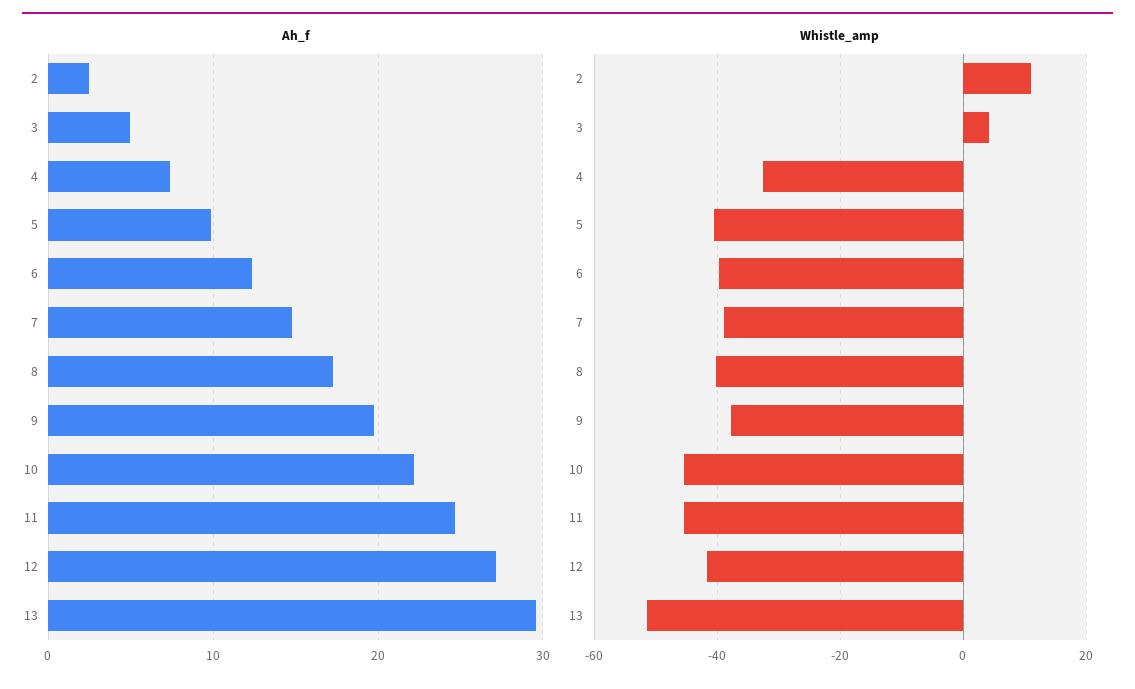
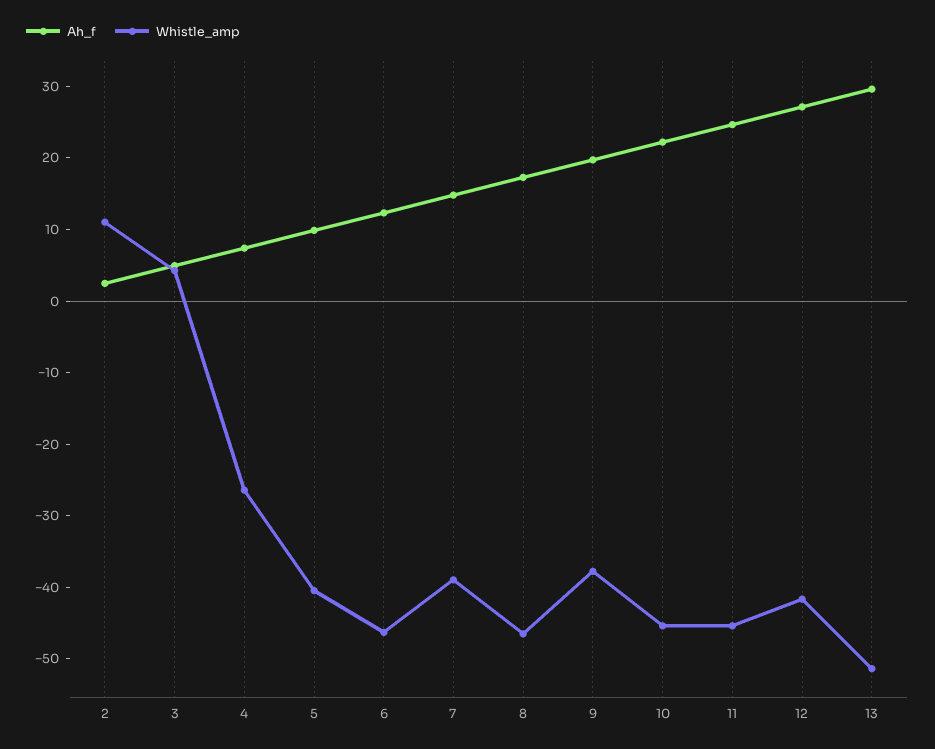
  {
    "Ah_f": {
      "2": 2,
      "3": 5,
      "4": 7,
      "5": 10,
      "6": 12,
      "7": 15,
      "8": 17,
      "9": 20,
      "10": 22,
      "11": 25,
      "12": 27,
      "13": 30
    },
    "Whistle_amp": {
      "2": 12,
      "3": 4,
-     "4": -32,
+     "4": -26,
      "5": -40,
-     "6": -40,
+     "6": -46,
      "7": -38,
-     "8": -40,
+     "8": -46,
      "9": -38,
      "10": -46,
      "11": -46,
      "12": -42,
      "13": -52
    }
  }

